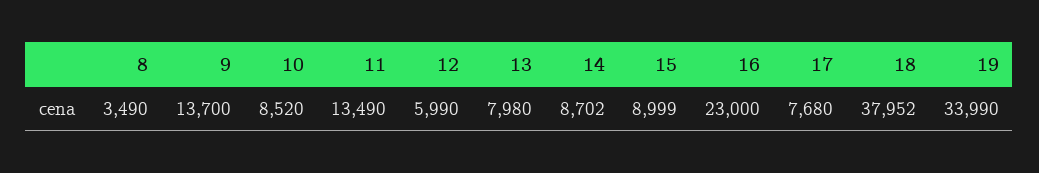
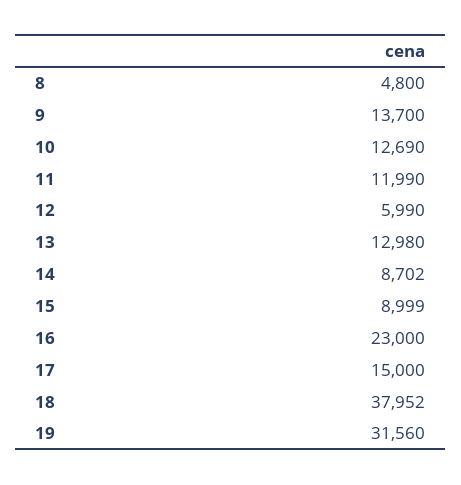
  {
-   "8": 3490,
+   "8": 4800,
    "9": 13700,
-   "10": 8520,
+   "10": 12690,
-   "11": 13490,
+   "11": 11990,
    "12": 5990,
-   "13": 7980,
+   "13": 12980,
    "14": 8702,
    "15": 8999,
    "16": 23000,
-   "17": 7680,
+   "17": 15000,
    "18": 37952,
-   "19": 33990
+   "19": 31560
  }

